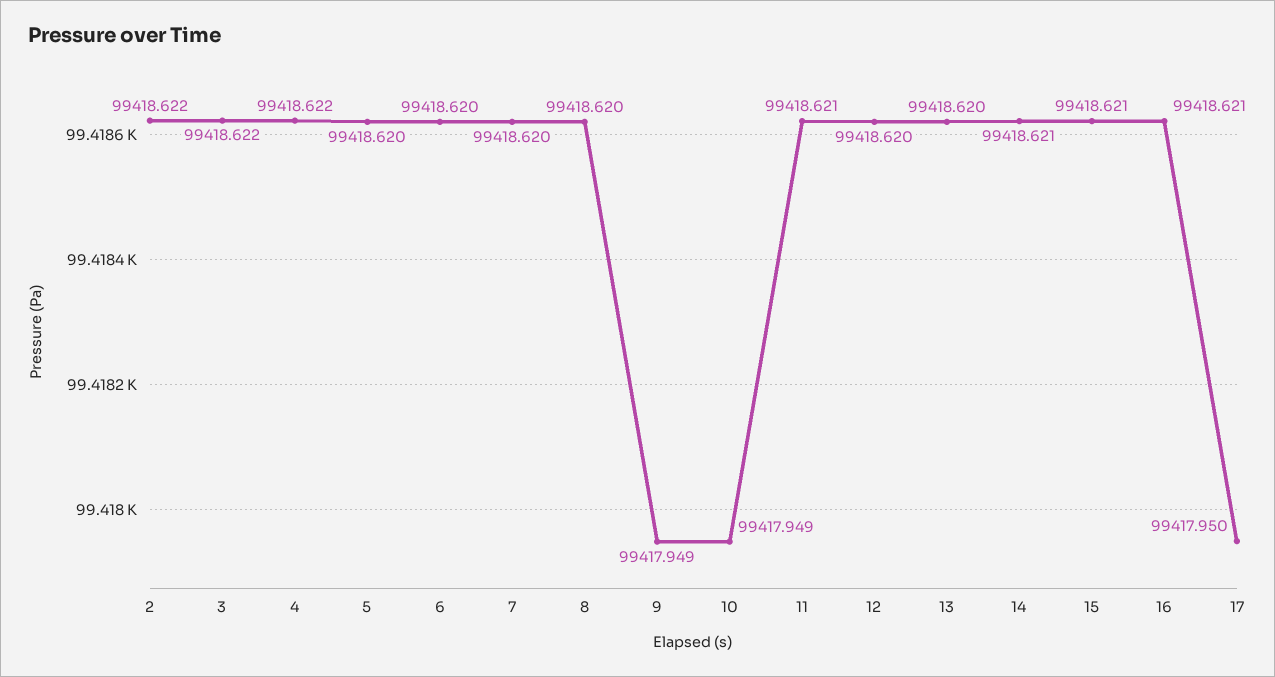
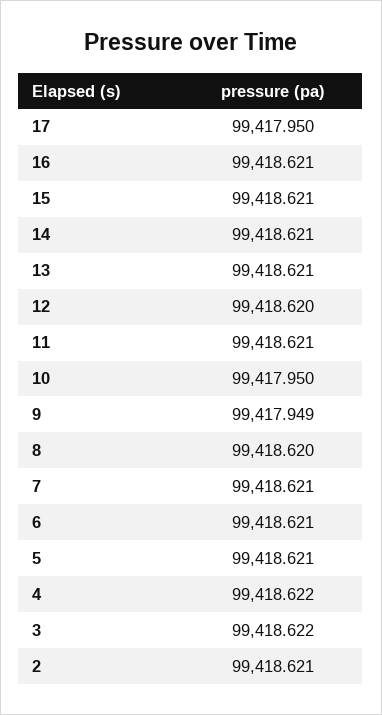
  {
-   "2": 99418.622,
+   "2": 99418.621,
    "3": 99418.622,
    "4": 99418.622,
-   "5": 99418.62,
+   "5": 99418.621,
-   "6": 99418.62,
+   "6": 99418.621,
-   "7": 99418.62,
+   "7": 99418.621,
    "8": 99418.62,
    "9": 99417.949,
-   "10": 99417.949,
+   "10": 99417.95,
    "11": 99418.621,
    "12": 99418.62,
-   "13": 99418.62,
+   "13": 99418.621,
    "14": 99418.621,
    "15": 99418.621,
    "16": 99418.621,
    "17": 99417.95
  }

